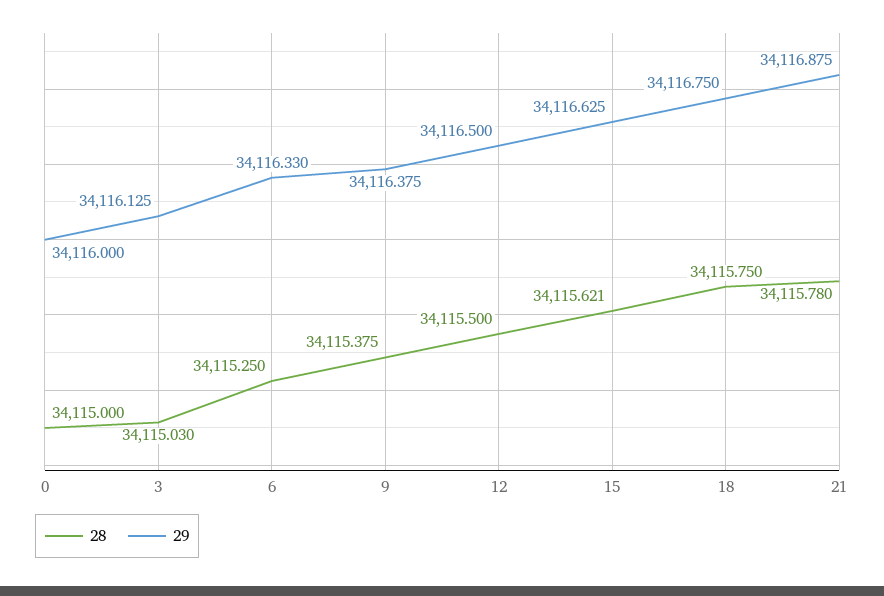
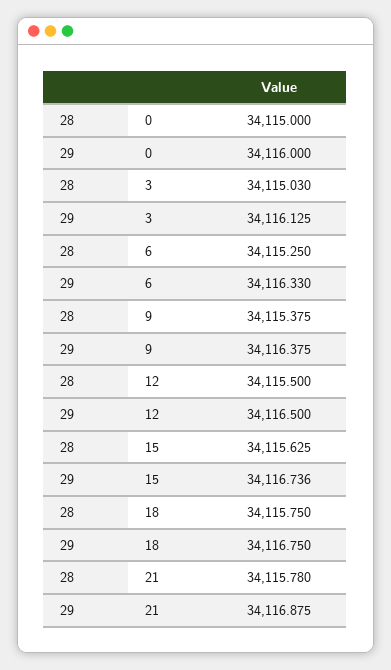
  {
    "28": {
      "0": 34115,
      "3": 34115.03,
      "6": 34115.25,
      "9": 34115.375,
      "12": 34115.5,
-     "15": 34115.621,
+     "15": 34115.625,
      "18": 34115.75,
      "21": 34115.78
    },
    "29": {
      "0": 34116,
      "3": 34116.125,
      "6": 34116.33,
      "9": 34116.375,
      "12": 34116.5,
-     "15": 34116.625,
+     "15": 34116.736,
      "18": 34116.75,
      "21": 34116.875
    }
  }

